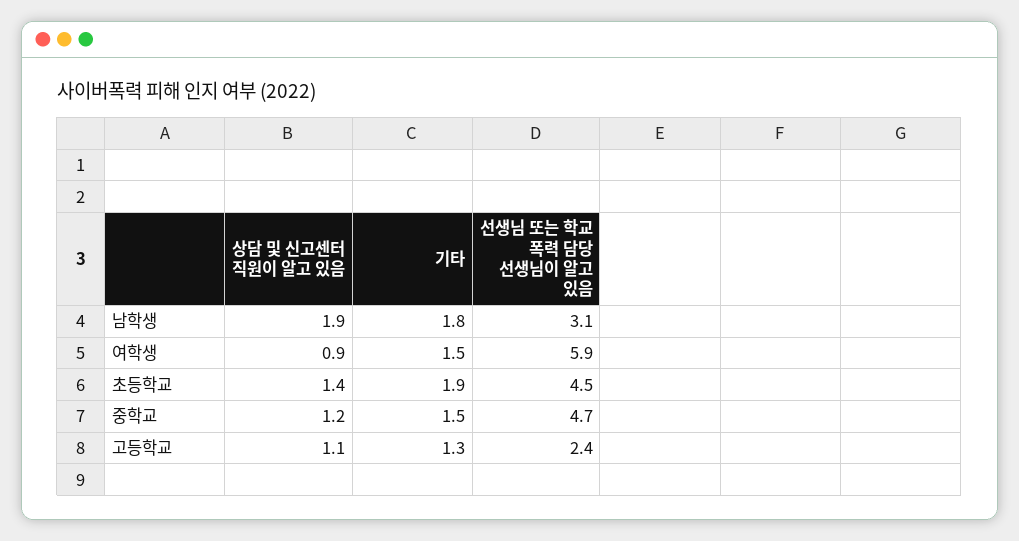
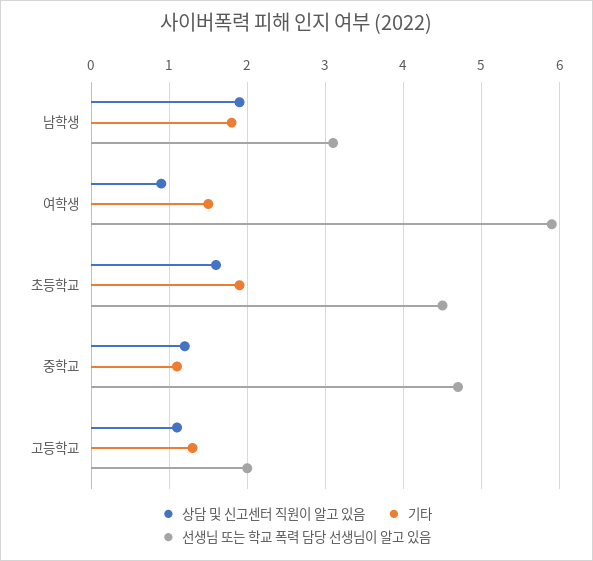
  {
    "상담 및 신고센터 직원이 알고 있음": {
      "남학생": 1.9,
      "여학생": 0.9,
-     "초등학교": 1.4,
+     "초등학교": 1.6,
      "중학교": 1.2,
      "고등학교": 1.1
    },
    "기타": {
      "남학생": 1.8,
      "여학생": 1.5,
      "초등학교": 1.9,
-     "중학교": 1.5,
+     "중학교": 1.1,
      "고등학교": 1.3
    },
    "선생님 또는 학교 폭력 담당 선생님이 알고 있음": {
      "남학생": 3.1,
      "여학생": 5.9,
      "초등학교": 4.5,
      "중학교": 4.7,
-     "고등학교": 2.4
+     "고등학교": 2
    }
  }

